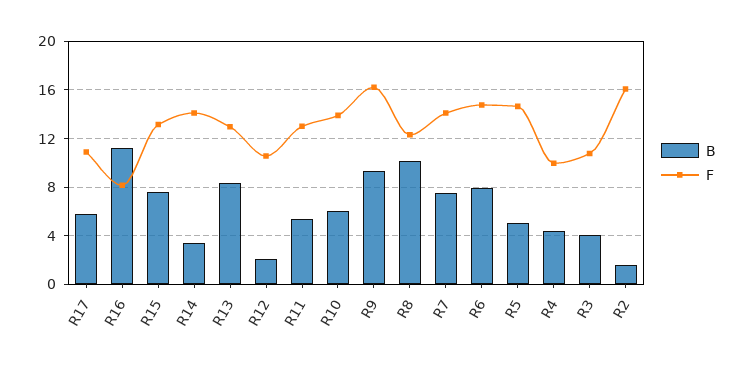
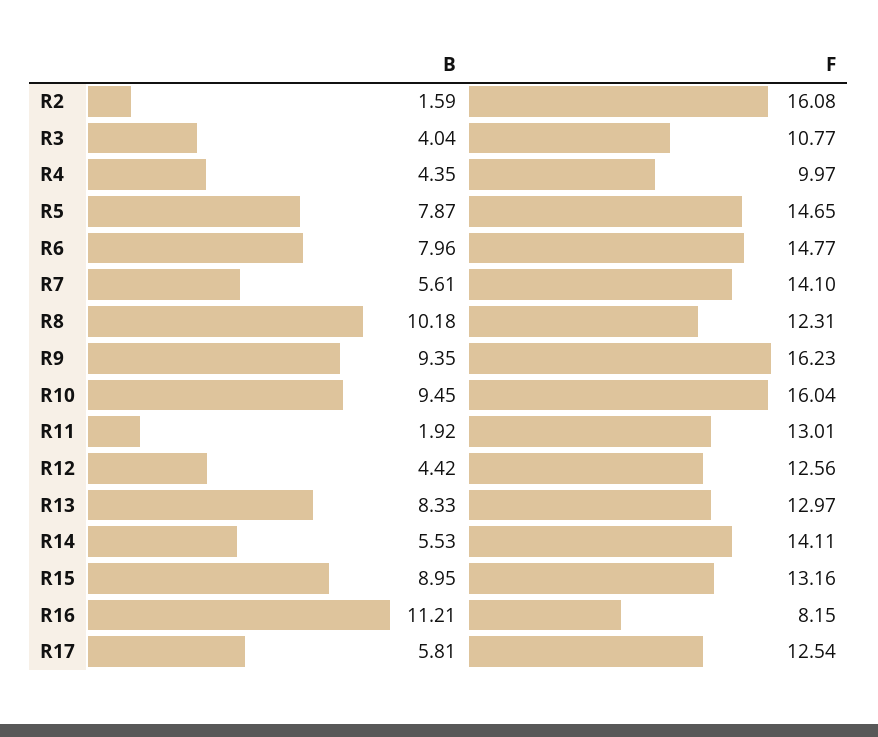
  {
    "B": {
      "R17": 5.81,
      "R16": 11.21,
-     "R15": 7.5,
+     "R15": 8.95,
-     "R14": 3.5,
+     "R14": 5.53,
      "R13": 8.33,
-     "R12": 2,
+     "R12": 4.42,
-     "R11": 5.5,
+     "R11": 1.92,
-     "R10": 6,
+     "R10": 9.45,
      "R9": 9.35,
      "R8": 10.18,
-     "R7": 7.5,
+     "R7": 5.61,
      "R6": 7.96,
-     "R5": 5,
+     "R5": 7.87,
      "R4": 4.35,
      "R3": 4.04,
      "R2": 1.59
    },
    "F": {
-     "R17": 11,
+     "R17": 12.54,
      "R16": 8.15,
      "R15": 13.16,
      "R14": 14.11,
      "R13": 12.97,
-     "R12": 10.5,
+     "R12": 12.56,
      "R11": 13.01,
-     "R10": 14,
+     "R10": 16.04,
      "R9": 16.23,
      "R8": 12.31,
      "R7": 14.1,
      "R6": 14.77,
      "R5": 14.65,
      "R4": 9.97,
      "R3": 10.77,
      "R2": 16.08
    }
  }

